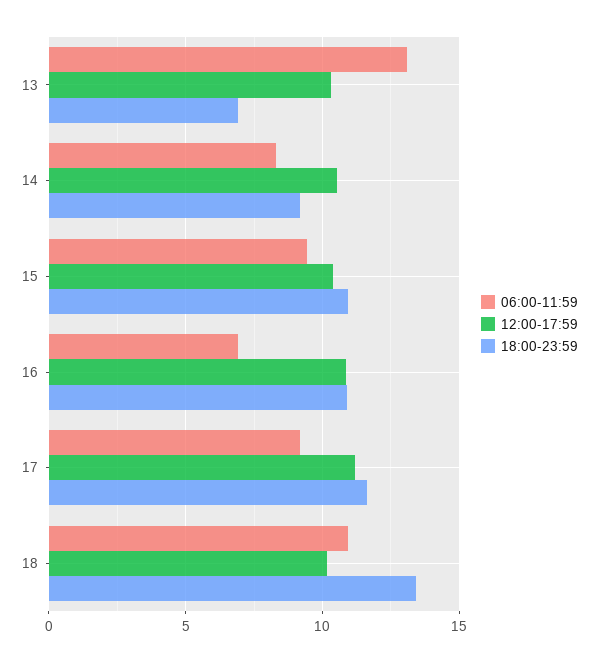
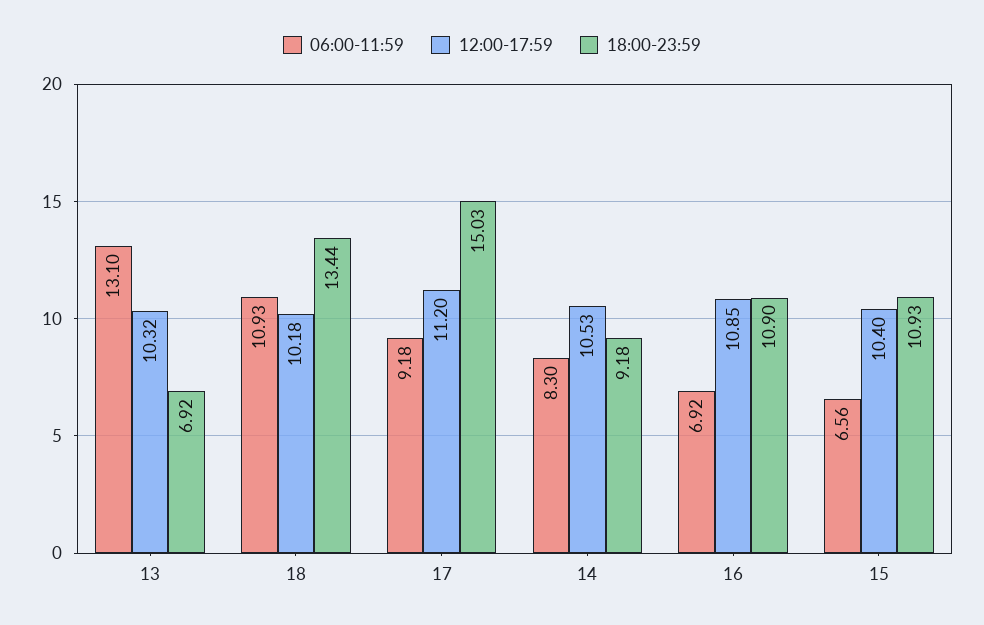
  {
    "06:00-11:59": {
      "13": 13.1,
      "14": 8.3,
-     "15": 9.5,
+     "15": 6.56,
      "16": 6.92,
      "17": 9.18,
      "18": 10.93
    },
    "12:00-17:59": {
      "13": 10.32,
      "14": 10.53,
      "15": 10.4,
      "16": 10.85,
      "17": 11.2,
      "18": 10.18
    },
    "18:00-23:59": {
      "13": 6.92,
      "14": 9.18,
      "15": 10.93,
      "16": 10.9,
-     "17": 11.5,
+     "17": 15.03,
      "18": 13.44
    }
  }

